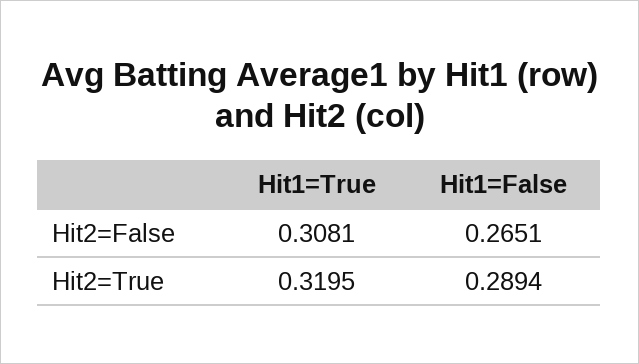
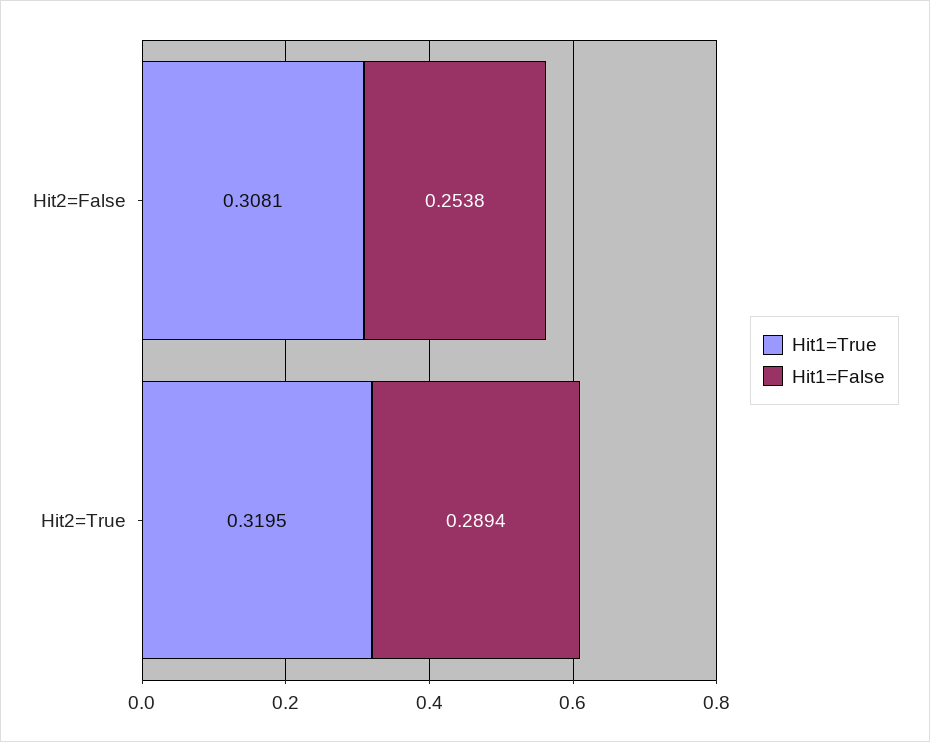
  {
    "Hit1=True": {
      "Hit2=False": 0.3081,
      "Hit2=True": 0.3195
    },
    "Hit1=False": {
-     "Hit2=False": 0.2651,
+     "Hit2=False": 0.2538,
      "Hit2=True": 0.2894
    }
  }

